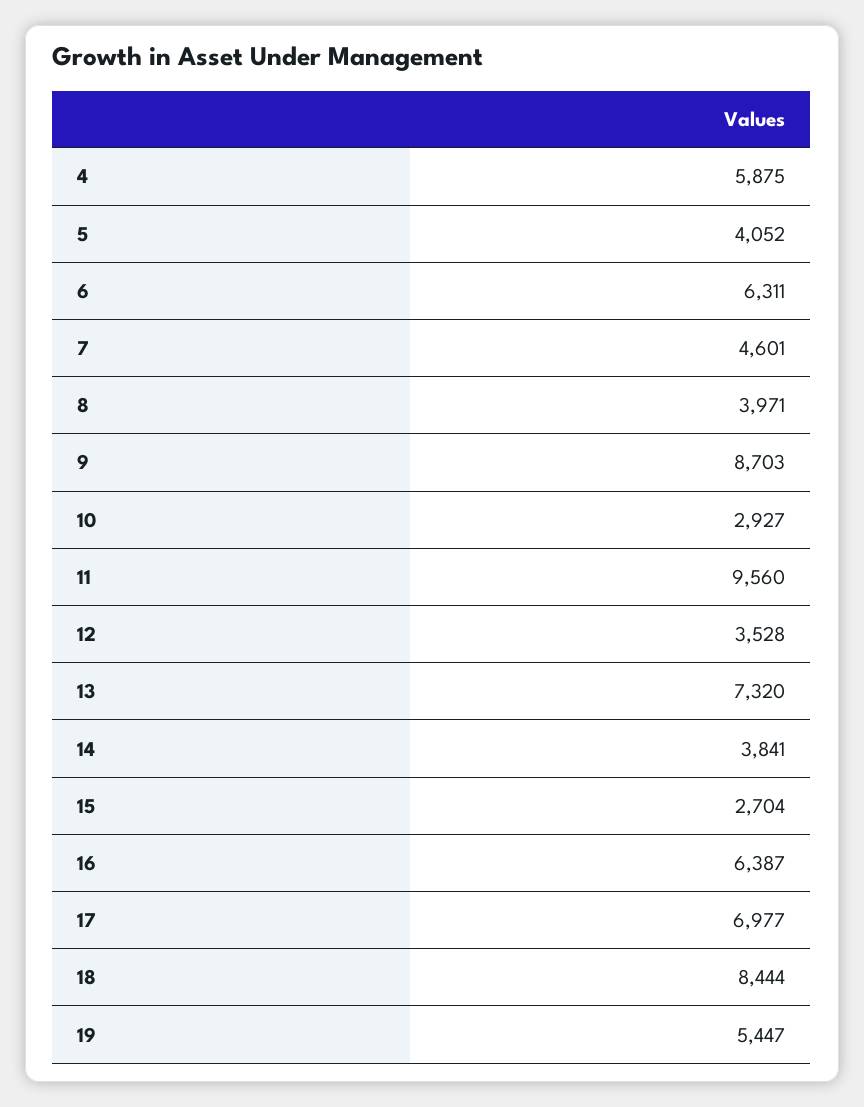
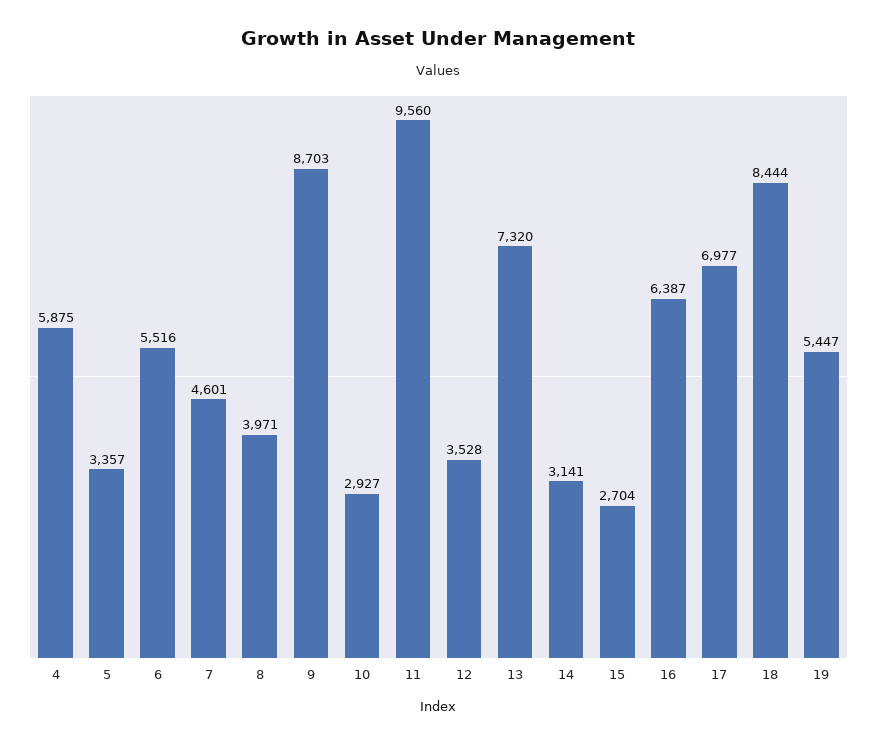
  {
    "4": 5875,
-   "5": 4052,
+   "5": 3357,
-   "6": 6311,
+   "6": 5516,
    "7": 4601,
    "8": 3971,
    "9": 8703,
    "10": 2927,
    "11": 9560,
    "12": 3528,
    "13": 7320,
-   "14": 3841,
+   "14": 3141,
    "15": 2704,
    "16": 6387,
    "17": 6977,
    "18": 8444,
    "19": 5447
  }

